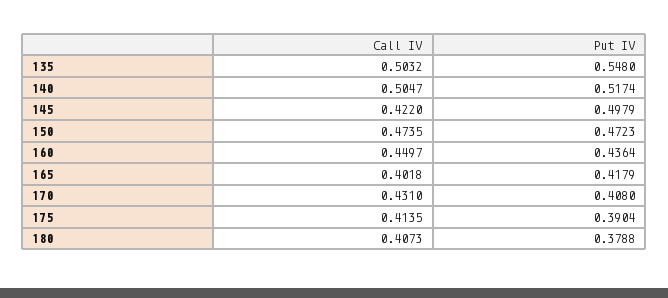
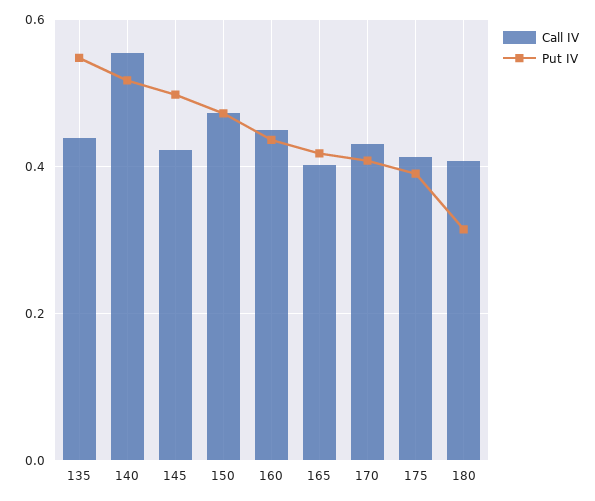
  {
    "Call IV": {
-     "135": 0.5032,
+     "135": 0.44,
-     "140": 0.5047,
+     "140": 0.56,
      "145": 0.422,
      "150": 0.4735,
      "160": 0.4497,
      "165": 0.4018,
      "170": 0.431,
      "175": 0.4135,
      "180": 0.4073
    },
    "Put IV": {
      "135": 0.548,
      "140": 0.5174,
      "145": 0.4979,
      "150": 0.4723,
      "160": 0.4364,
      "165": 0.4179,
      "170": 0.408,
      "175": 0.3904,
-     "180": 0.3788
+     "180": 0.32
    }
  }

